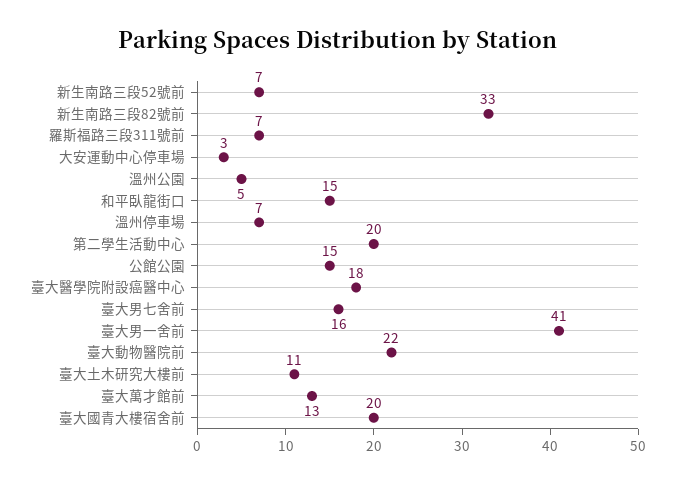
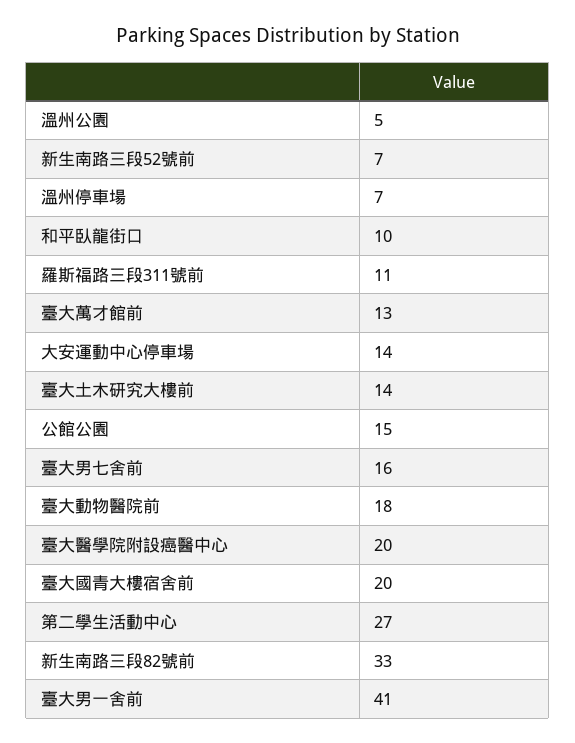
  {
    "新生南路三段52號前": 7,
    "新生南路三段82號前": 33,
-   "羅斯福路三段311號前": 7,
+   "羅斯福路三段311號前": 11,
-   "大安運動中心停車場": 3,
+   "大安運動中心停車場": 14,
    "溫州公園": 5,
-   "和平臥龍街口": 15,
+   "和平臥龍街口": 10,
    "溫州停車場": 7,
-   "第二學生活動中心": 20,
+   "第二學生活動中心": 27,
    "公館公園": 15,
-   "臺大醫學院附設癌醫中心": 18,
+   "臺大醫學院附設癌醫中心": 20,
    "臺大男七舍前": 16,
    "臺大男一舍前": 41,
-   "臺大動物醫院前": 22,
+   "臺大動物醫院前": 18,
-   "臺大土木研究大樓前": 11,
+   "臺大土木研究大樓前": 14,
    "臺大萬才館前": 13,
    "臺大國青大樓宿舍前": 20
  }

